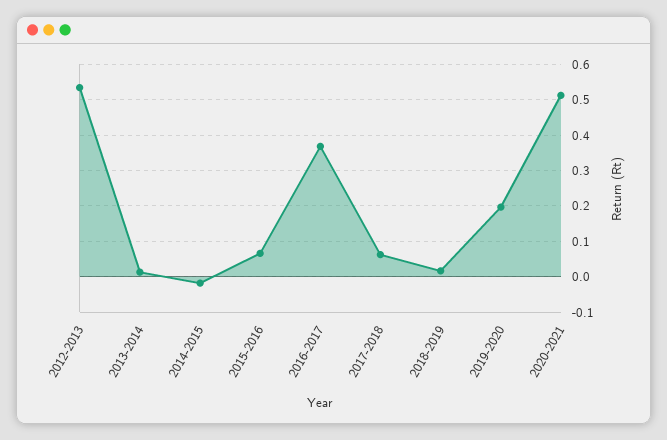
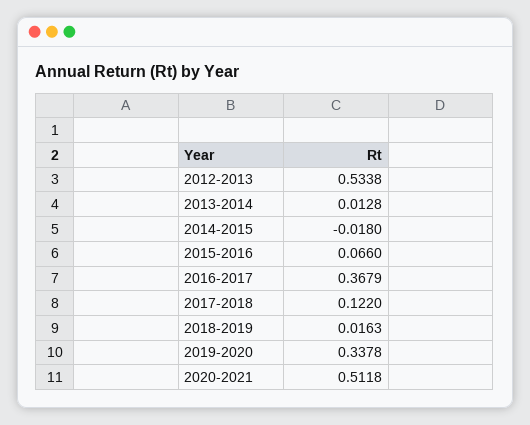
  {
    "2012-2013": 0.5338,
    "2013-2014": 0.0128,
    "2014-2015": -0.018,
    "2015-2016": 0.066,
    "2016-2017": 0.3679,
-   "2017-2018": 0.06,
+   "2017-2018": 0.122,
    "2018-2019": 0.0163,
-   "2019-2020": 0.2,
+   "2019-2020": 0.3378,
    "2020-2021": 0.5118
  }

